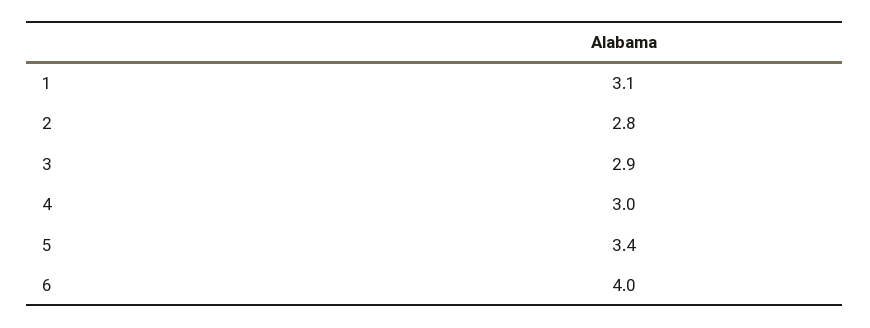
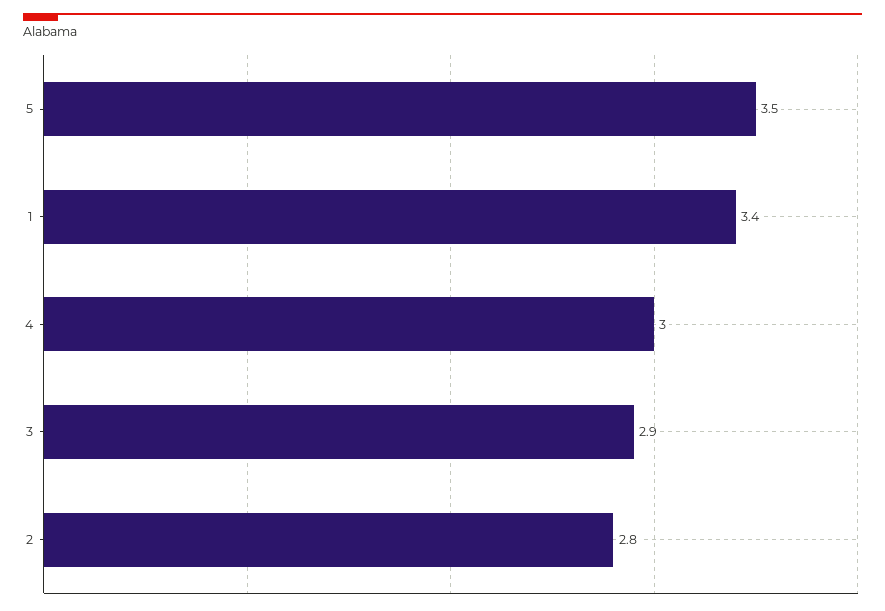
  {
-   "1": 3.1,
+   "1": 3.4,
    "2": 2.8,
    "3": 2.9,
    "4": 3,
-   "5": 3.4,
+   "5": 3.5
-   "6": 4
  }

